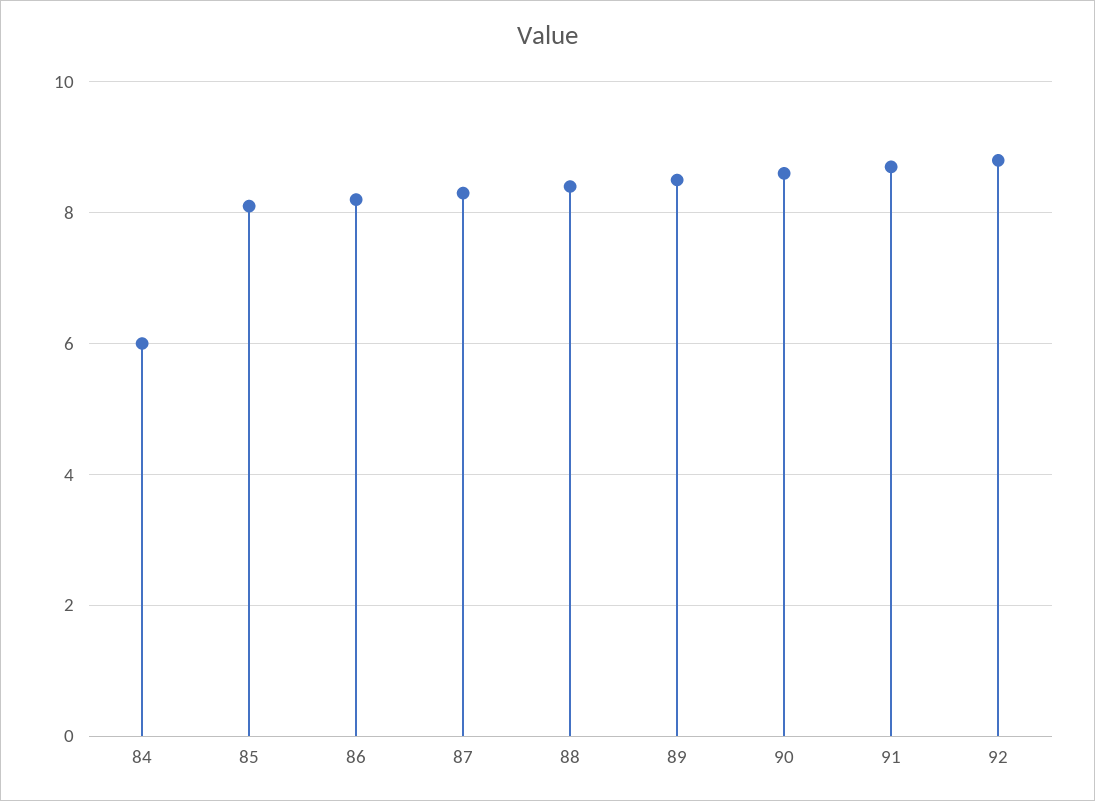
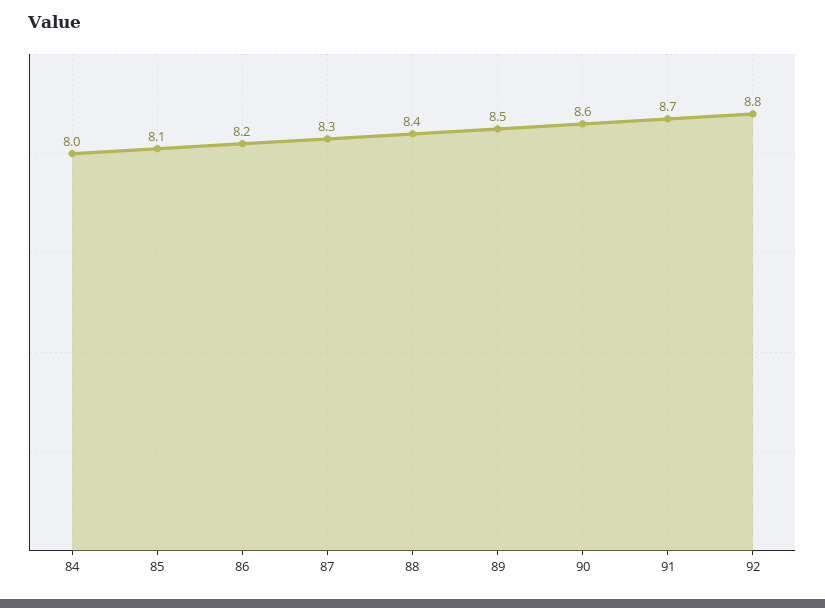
  {
-   "84": 6,
+   "84": 8,
    "85": 8.1,
    "86": 8.2,
    "87": 8.3,
    "88": 8.4,
    "89": 8.5,
    "90": 8.6,
    "91": 8.7,
    "92": 8.8
  }

